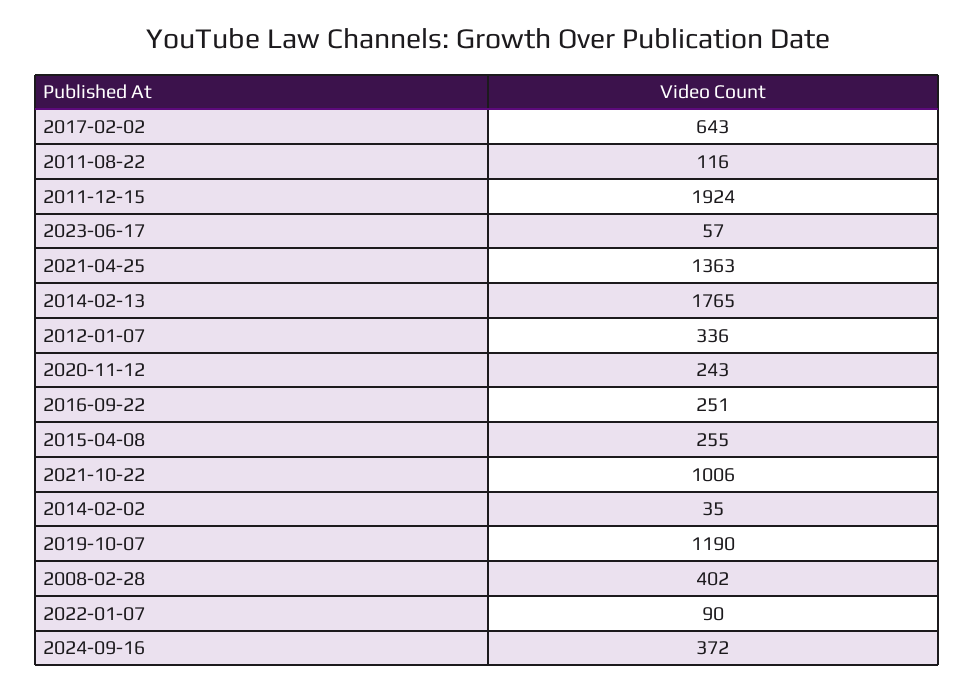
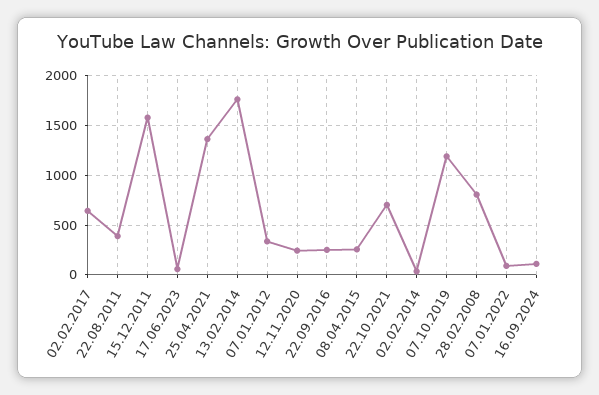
  {
    "2017-02-02": 643,
-   "2011-08-22": 116,
+   "2011-08-22": 400,
-   "2011-12-15": 1924,
+   "2011-12-15": 1600,
    "2023-06-17": 57,
    "2021-04-25": 1363,
    "2014-02-13": 1765,
    "2012-01-07": 336,
    "2020-11-12": 243,
    "2016-09-22": 251,
    "2015-04-08": 255,
-   "2021-10-22": 1006,
+   "2021-10-22": 700,
    "2014-02-02": 35,
    "2019-10-07": 1190,
-   "2008-02-28": 402,
+   "2008-02-28": 800,
    "2022-01-07": 90,
-   "2024-09-16": 372
+   "2024-09-16": 100
  }

